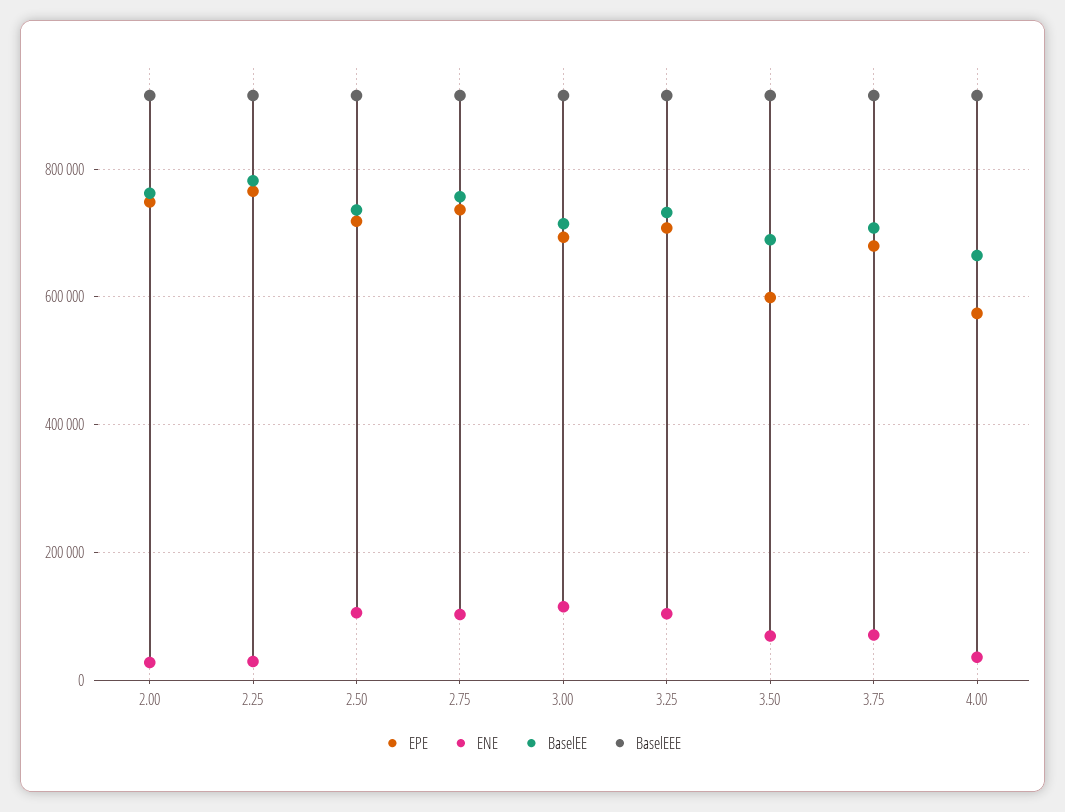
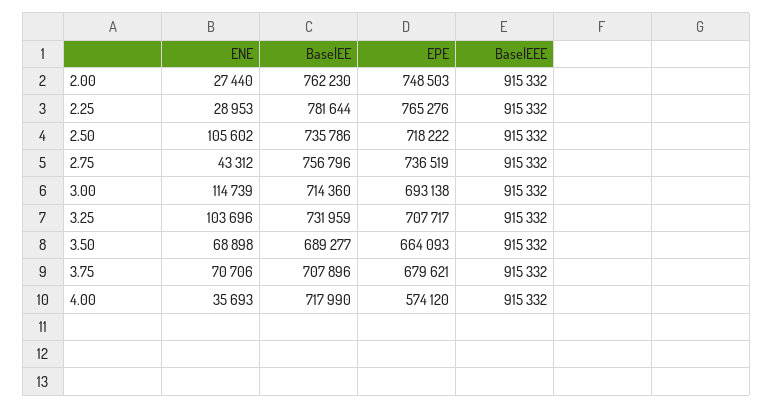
  {
    "EPE": {
      "2.00": 748503,
      "2.25": 765276,
      "2.50": 718222,
      "2.75": 736519,
      "3.00": 693138,
      "3.25": 707717,
-     "3.50": 600000,
+     "3.50": 664093,
      "3.75": 679621,
      "4.00": 574120
    },
    "ENE": {
      "2.00": 27440,
      "2.25": 28953,
      "2.50": 105602,
-     "2.75": 100000,
+     "2.75": 43312,
      "3.00": 114739,
      "3.25": 103696,
      "3.50": 68898,
      "3.75": 70706,
      "4.00": 35693
    },
    "BaselEE": {
      "2.00": 762230,
      "2.25": 781644,
      "2.50": 735786,
      "2.75": 756796,
      "3.00": 714360,
      "3.25": 731959,
      "3.50": 689277,
      "3.75": 707896,
-     "4.00": 660000
+     "4.00": 717990
    },
    "BaselEEE": {
      "2.00": 915332,
      "2.25": 915332,
      "2.50": 915332,
      "2.75": 915332,
      "3.00": 915332,
      "3.25": 915332,
      "3.50": 915332,
      "3.75": 915332,
      "4.00": 915332
    }
  }

